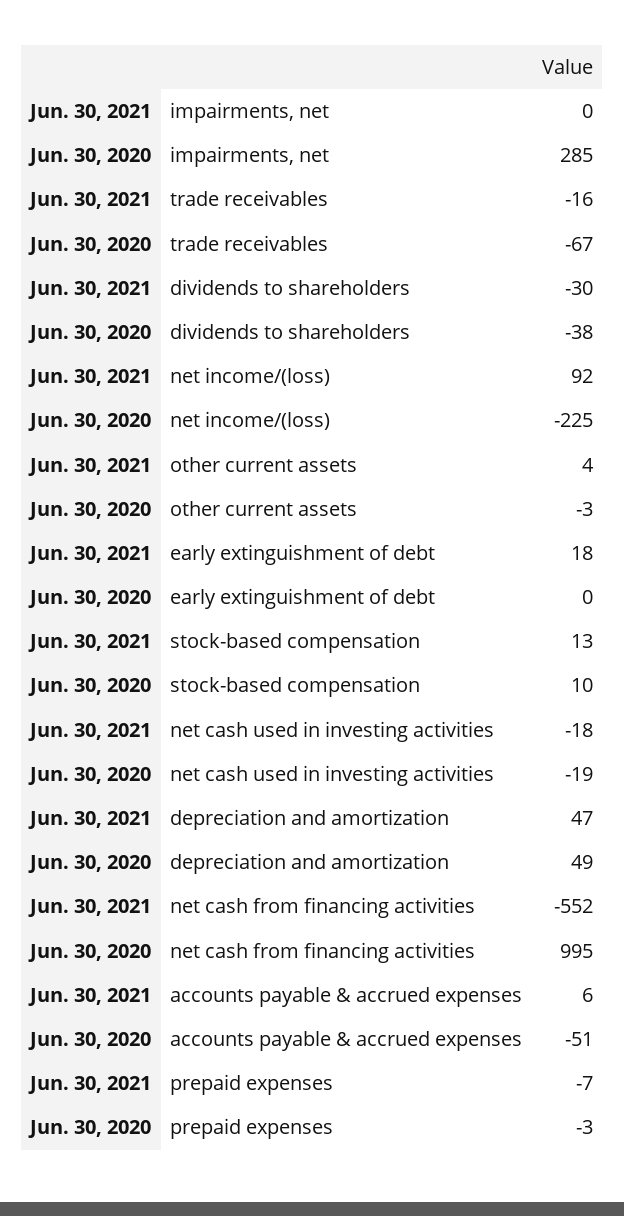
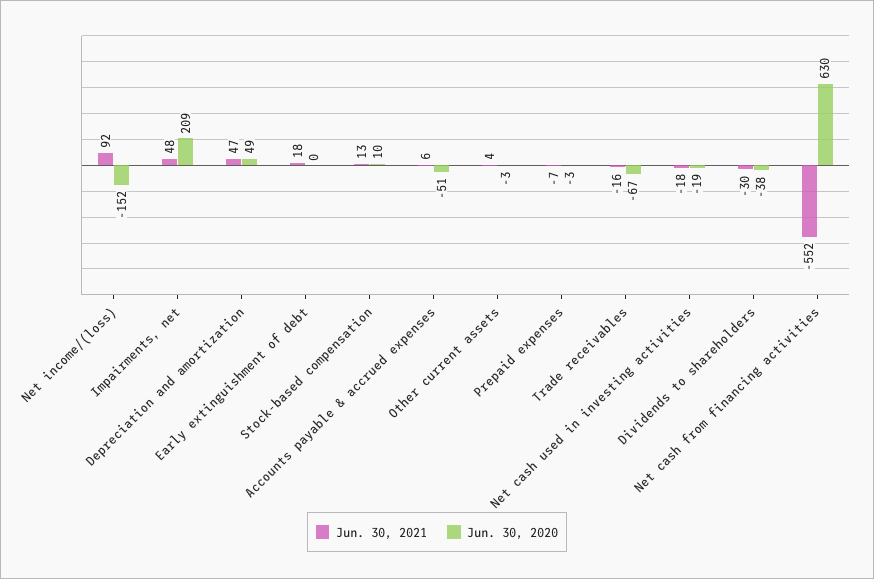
  {
    "Jun. 30, 2021": {
-     "impairments, net": 0,
+     "impairments, net": 48,
      "trade receivables": -16,
      "dividends to shareholders": -30,
      "net income/(loss)": 92,
      "other current assets": 4,
      "early extinguishment of debt": 18,
      "stock-based compensation": 13,
      "net cash used in investing activities": -18,
      "depreciation and amortization": 47,
      "net cash from financing activities": -552,
      "accounts payable & accrued expenses": 6,
      "prepaid expenses": -7
    },
    "Jun. 30, 2020": {
-     "impairments, net": 285,
+     "impairments, net": 209,
      "trade receivables": -67,
      "dividends to shareholders": -38,
-     "net income/(loss)": -225,
+     "net income/(loss)": -152,
      "other current assets": -3,
      "early extinguishment of debt": 0,
      "stock-based compensation": 10,
      "net cash used in investing activities": -19,
      "depreciation and amortization": 49,
-     "net cash from financing activities": 995,
+     "net cash from financing activities": 630,
      "accounts payable & accrued expenses": -51,
      "prepaid expenses": -3
    }
  }

